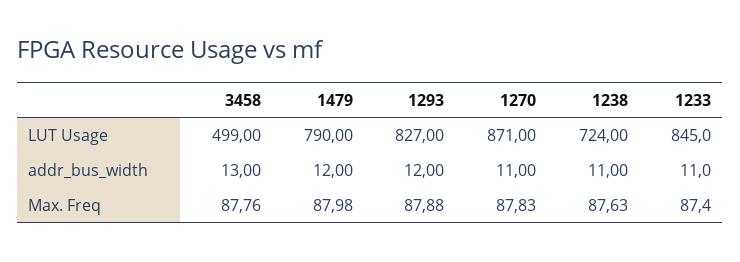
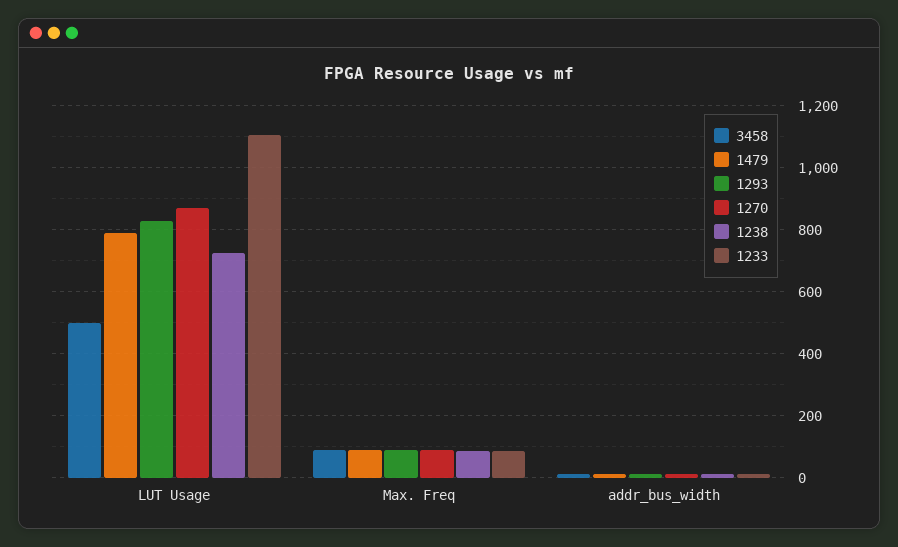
  {
    "3458": {
      "LUT Usage": 499,
      "addr_bus_width": 13,
      "Max. Freq": 87.76
    },
    "1479": {
      "LUT Usage": 790,
      "addr_bus_width": 12,
      "Max. Freq": 87.98
    },
    "1293": {
      "LUT Usage": 827,
      "addr_bus_width": 12,
      "Max. Freq": 87.88
    },
    "1270": {
      "LUT Usage": 871,
      "addr_bus_width": 11,
      "Max. Freq": 87.83
    },
    "1238": {
      "LUT Usage": 724,
      "addr_bus_width": 11,
      "Max. Freq": 87.63
    },
    "1233": {
-     "LUT Usage": 845,
+     "LUT Usage": 1100,
      "addr_bus_width": 11,
      "Max. Freq": 87.4
    }
  }

